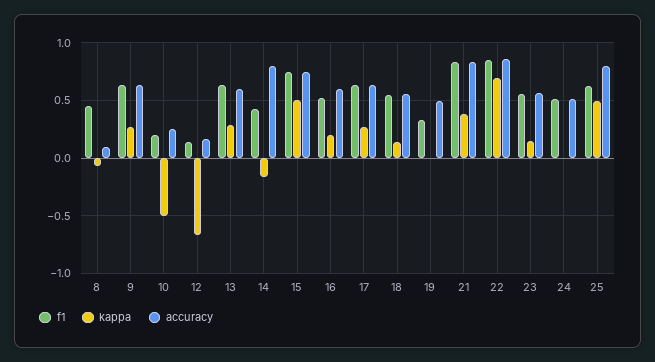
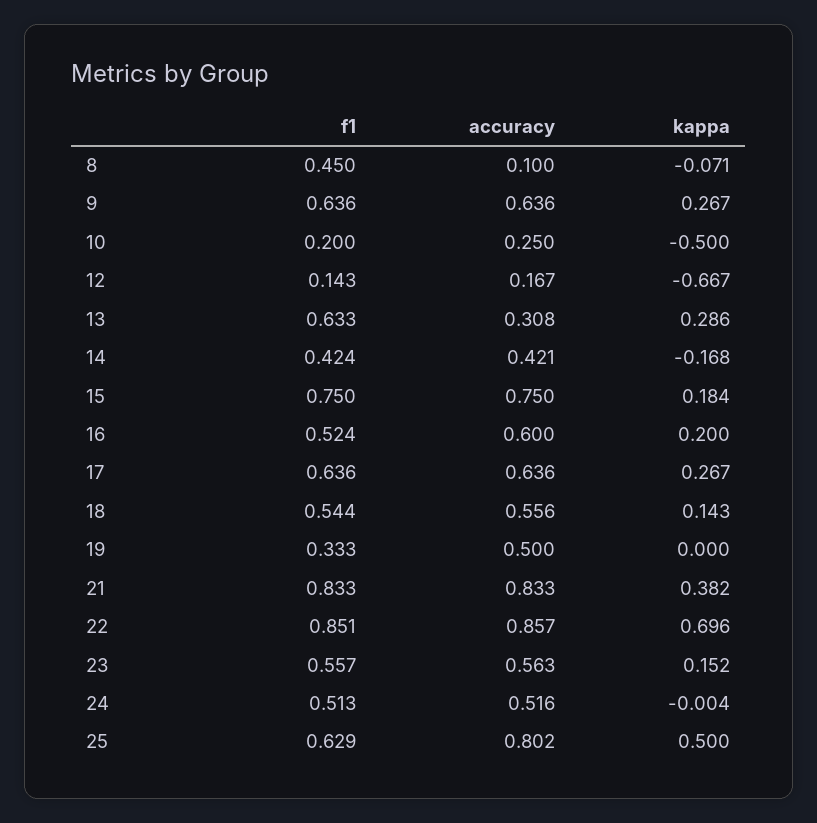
  {
    "f1": {
      "8": 0.45,
      "9": 0.636,
      "10": 0.2,
      "12": 0.143,
      "13": 0.633,
      "14": 0.424,
      "15": 0.75,
      "16": 0.524,
      "17": 0.636,
      "18": 0.544,
      "19": 0.333,
      "21": 0.833,
      "22": 0.851,
      "23": 0.557,
      "24": 0.513,
      "25": 0.629
    },
    "kappa": {
      "8": -0.071,
      "9": 0.267,
      "10": -0.5,
      "12": -0.667,
      "13": 0.286,
      "14": -0.168,
-     "15": 0.5,
+     "15": 0.184,
      "16": 0.2,
      "17": 0.267,
      "18": 0.143,
      "19": 0,
      "21": 0.382,
      "22": 0.696,
      "23": 0.152,
      "24": -0.004,
      "25": 0.5
    },
    "accuracy": {
      "8": 0.1,
      "9": 0.636,
      "10": 0.25,
      "12": 0.167,
-     "13": 0.6,
+     "13": 0.308,
-     "14": 0.8,
+     "14": 0.421,
      "15": 0.75,
      "16": 0.6,
      "17": 0.636,
      "18": 0.556,
      "19": 0.5,
      "21": 0.833,
      "22": 0.857,
      "23": 0.563,
      "24": 0.516,
      "25": 0.802
    }
  }

